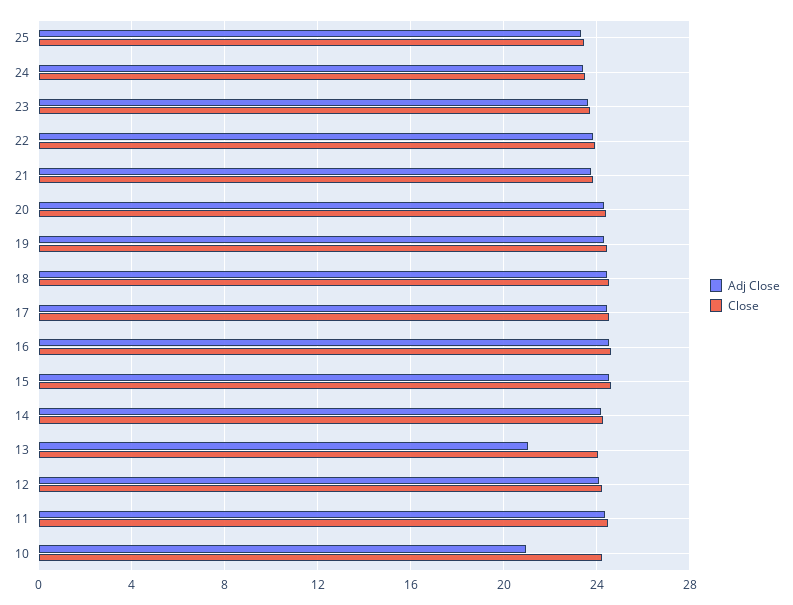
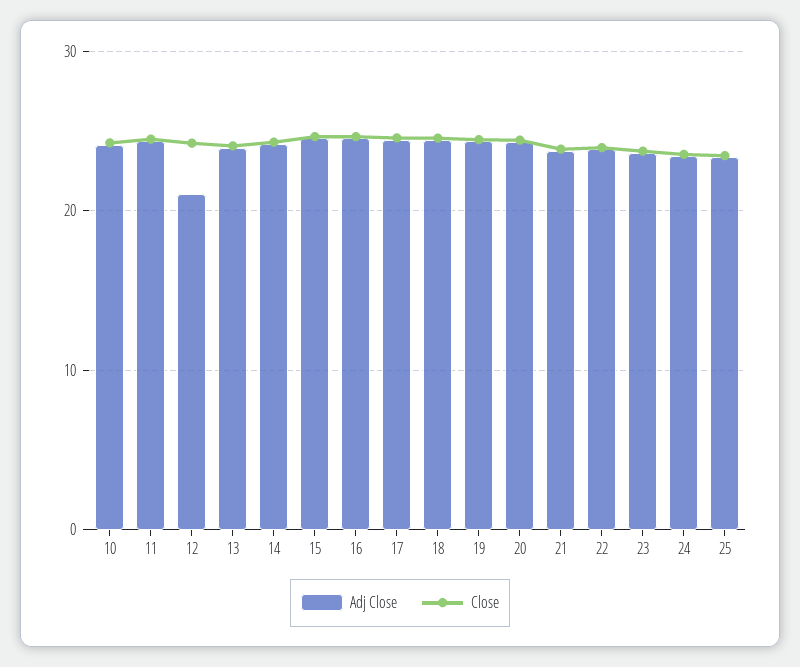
  {
    "Adj Close": {
      "25": 23.5,
      "24": 23.5,
      "23": 23.5,
      "22": 24,
      "21": 23.5,
      "20": 24.5,
      "19": 24.5,
      "18": 24.5,
      "17": 24.5,
      "16": 24.5,
      "15": 24.5,
      "14": 24,
-     "13": 21,
+     "13": 24,
-     "12": 24,
+     "12": 21,
      "11": 24.5,
-     "10": 21
+     "10": 24
    },
    "Close": {
      "25": 23.5,
      "24": 23.5,
      "23": 23.5,
      "22": 24,
      "21": 24,
      "20": 24.5,
      "19": 24.5,
      "18": 24.5,
      "17": 24.5,
      "16": 24.5,
      "15": 24.5,
      "14": 24.5,
      "13": 24,
      "12": 24,
      "11": 24.5,
      "10": 24.5
    }
  }

